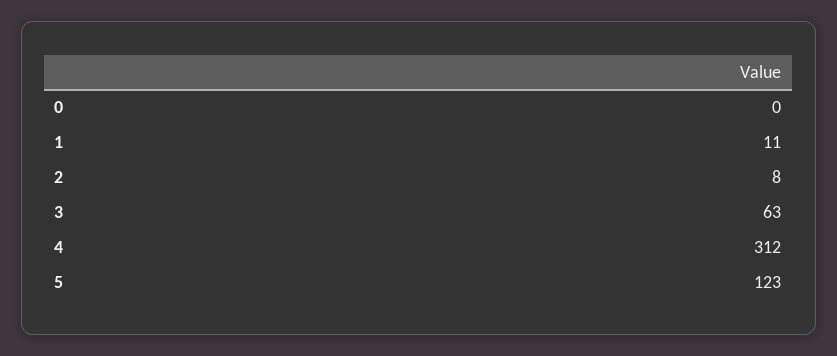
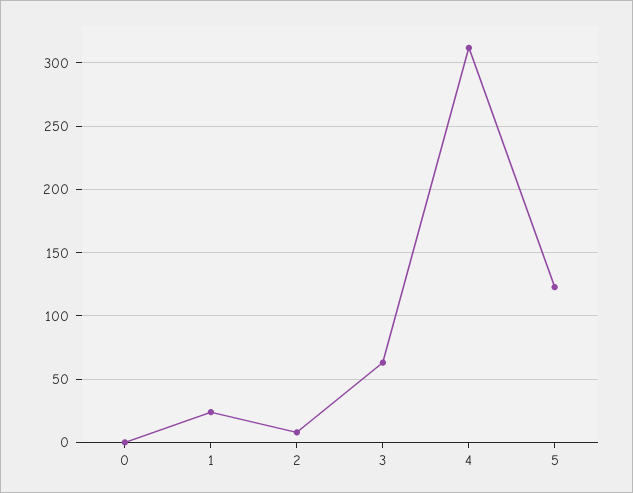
  {
    "0": 0,
-   "1": 11,
+   "1": 25,
    "2": 8,
    "3": 63,
    "4": 312,
    "5": 123
  }

